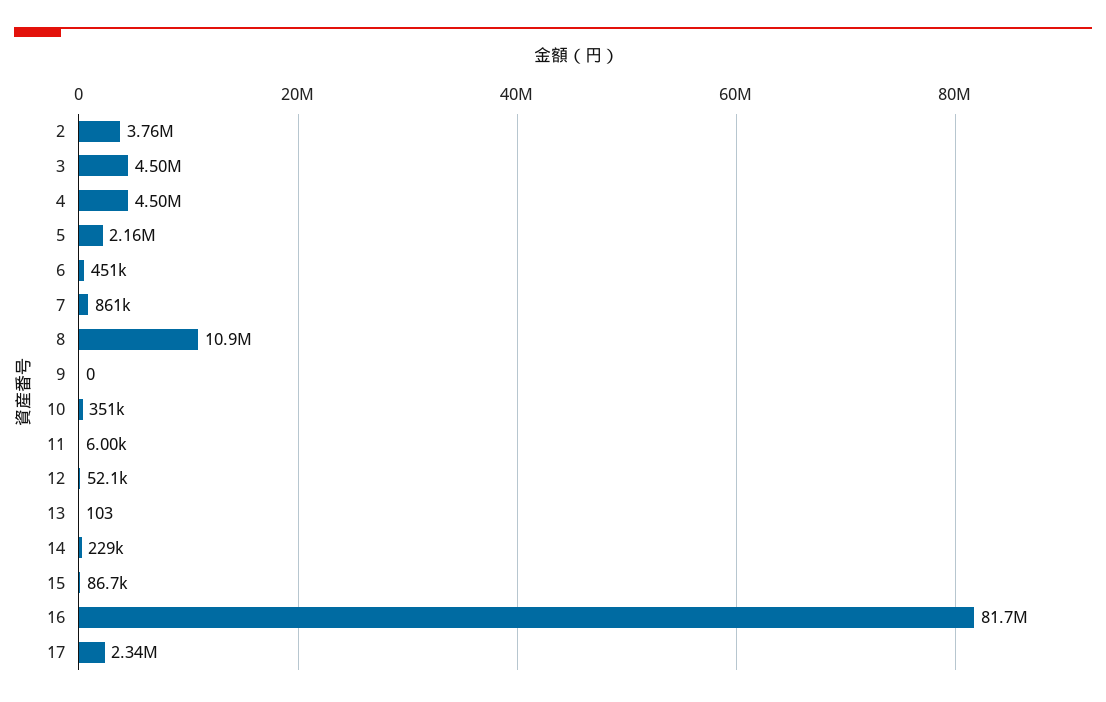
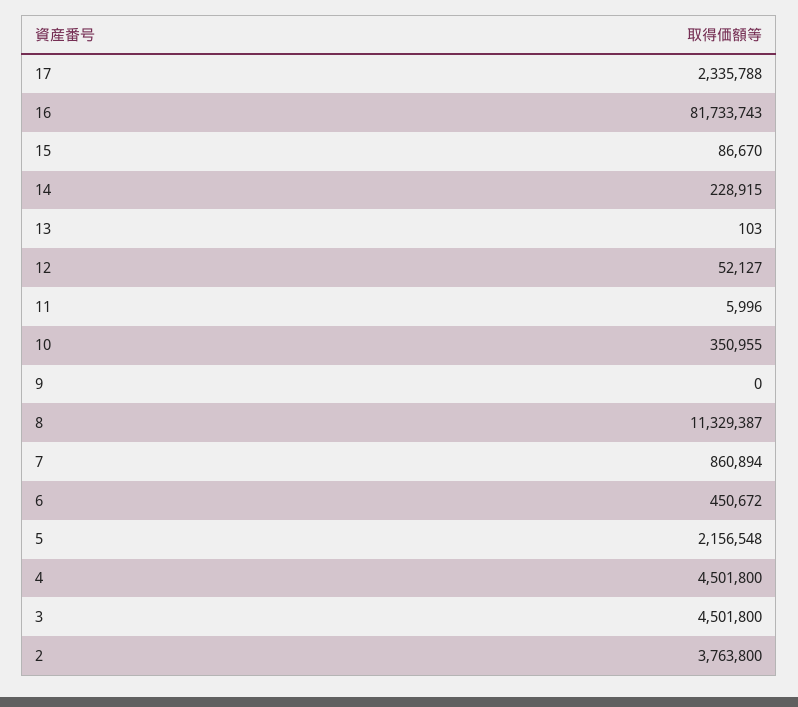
  {
    "2": 3763800,
    "3": 4501800,
    "4": 4501800,
    "5": 2156548,
    "6": 450672,
    "7": 860894,
-   "8": 10900000,
+   "8": 11329387,
    "9": 0,
    "10": 350955,
    "11": 5996,
    "12": 52127,
    "13": 103,
    "14": 228915,
    "15": 86670,
    "16": 81733743,
    "17": 2335788
  }

